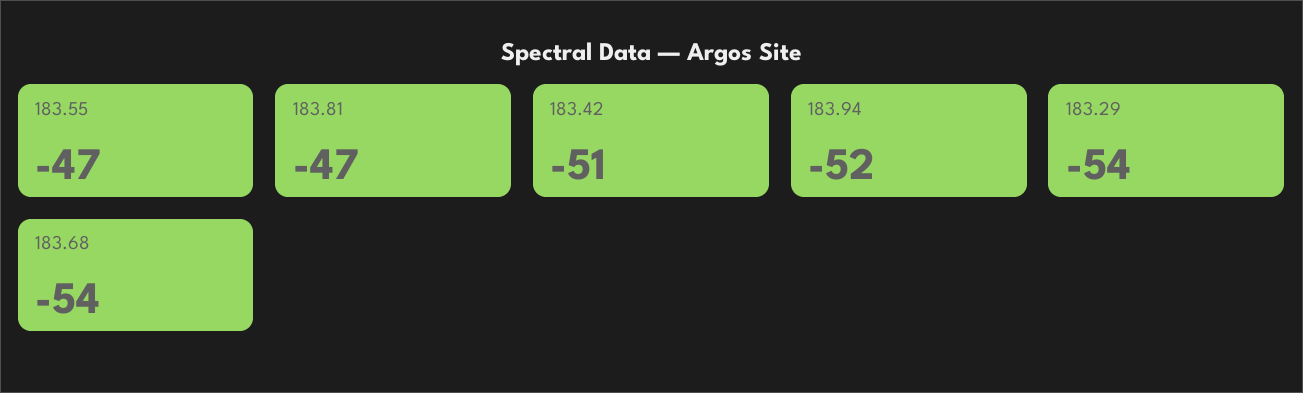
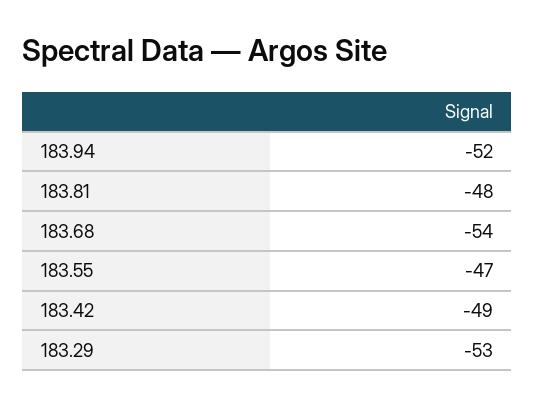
  {
    "183.55": -47,
-   "183.81": -47,
+   "183.81": -48,
-   "183.42": -51,
+   "183.42": -49,
    "183.94": -52,
-   "183.29": -54,
+   "183.29": -53,
    "183.68": -54
  }

